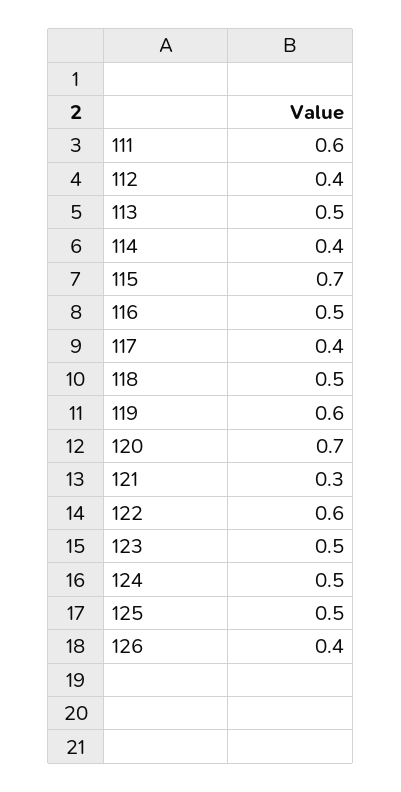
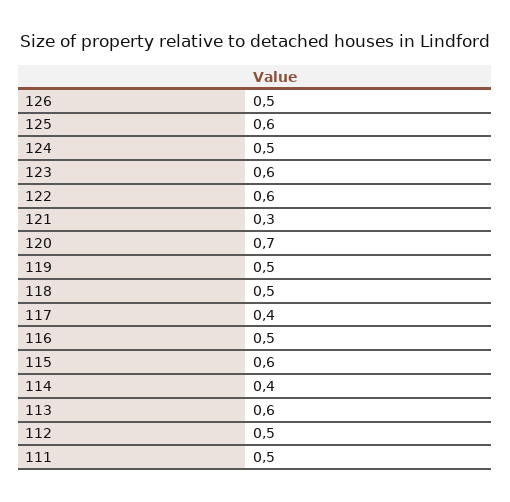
  {
-   "111": 0.6,
+   "111": 0.5,
-   "112": 0.4,
+   "112": 0.5,
-   "113": 0.5,
+   "113": 0.6,
    "114": 0.4,
-   "115": 0.7,
+   "115": 0.6,
    "116": 0.5,
    "117": 0.4,
    "118": 0.5,
-   "119": 0.6,
+   "119": 0.5,
    "120": 0.7,
    "121": 0.3,
    "122": 0.6,
-   "123": 0.5,
+   "123": 0.6,
    "124": 0.5,
-   "125": 0.5,
+   "125": 0.6,
-   "126": 0.4
+   "126": 0.5
  }

